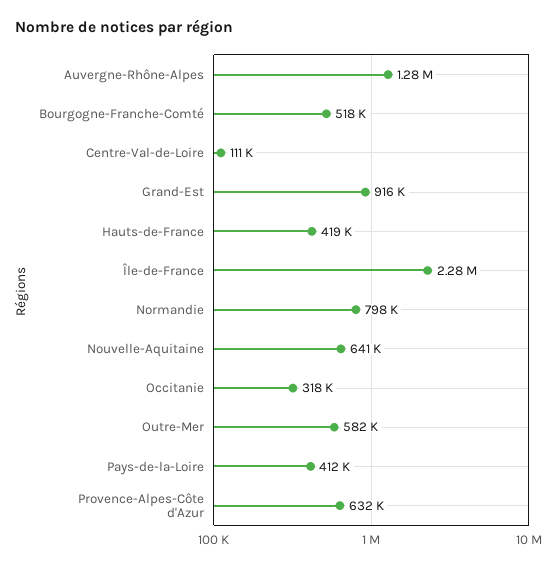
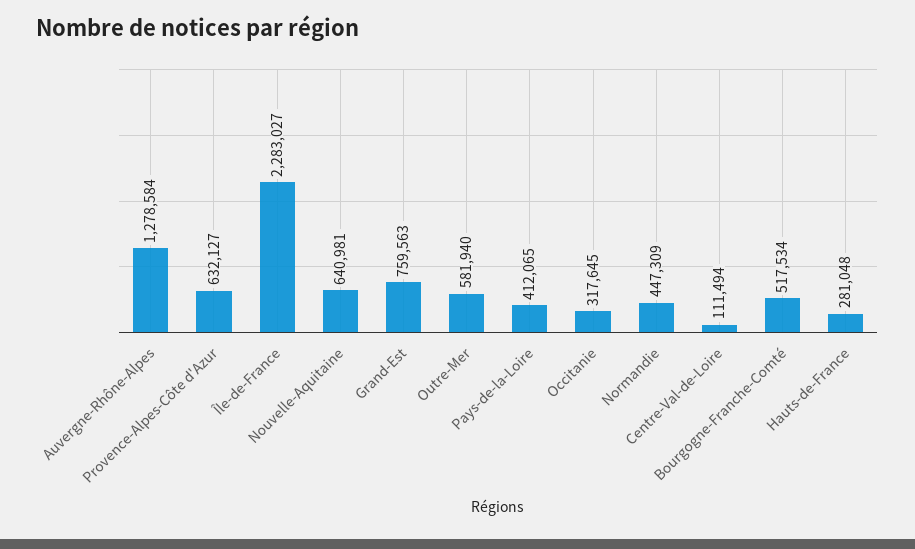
  {
    "Auvergne-Rhône-Alpes": 1278584,
    "Bourgogne-Franche-Comté": 517534,
    "Centre-Val-de-Loire": 111494,
-   "Grand-Est": 916000,
+   "Grand-Est": 759563,
-   "Hauts-de-France": 419000,
+   "Hauts-de-France": 281048,
    "Île-de-France": 2283027,
-   "Normandie": 798000,
+   "Normandie": 447309,
    "Nouvelle-Aquitaine": 640981,
    "Occitanie": 317645,
    "Outre-Mer": 581940,
    "Pays-de-la-Loire": 412065,
    "Provence-Alpes-Côte d'Azur": 632127
  }

